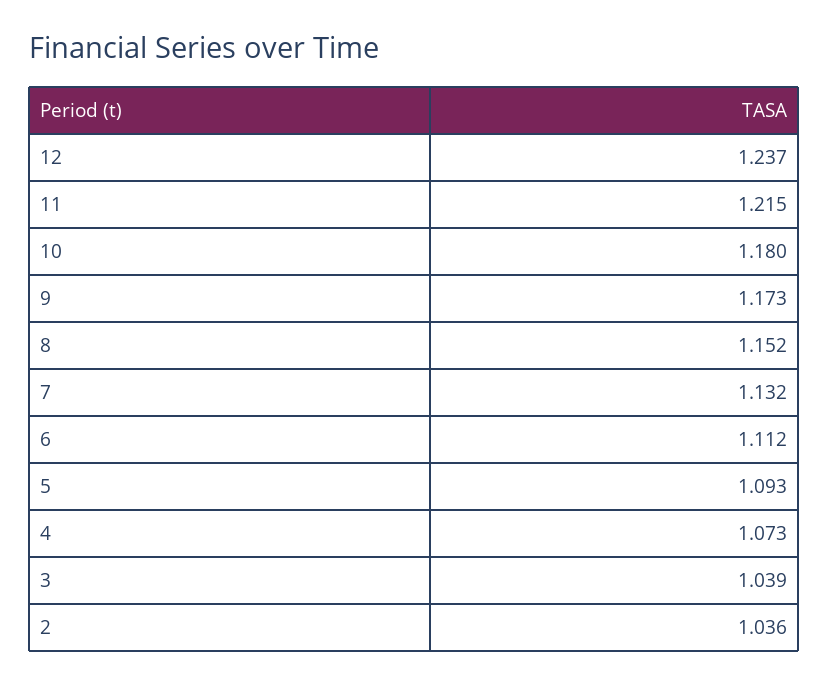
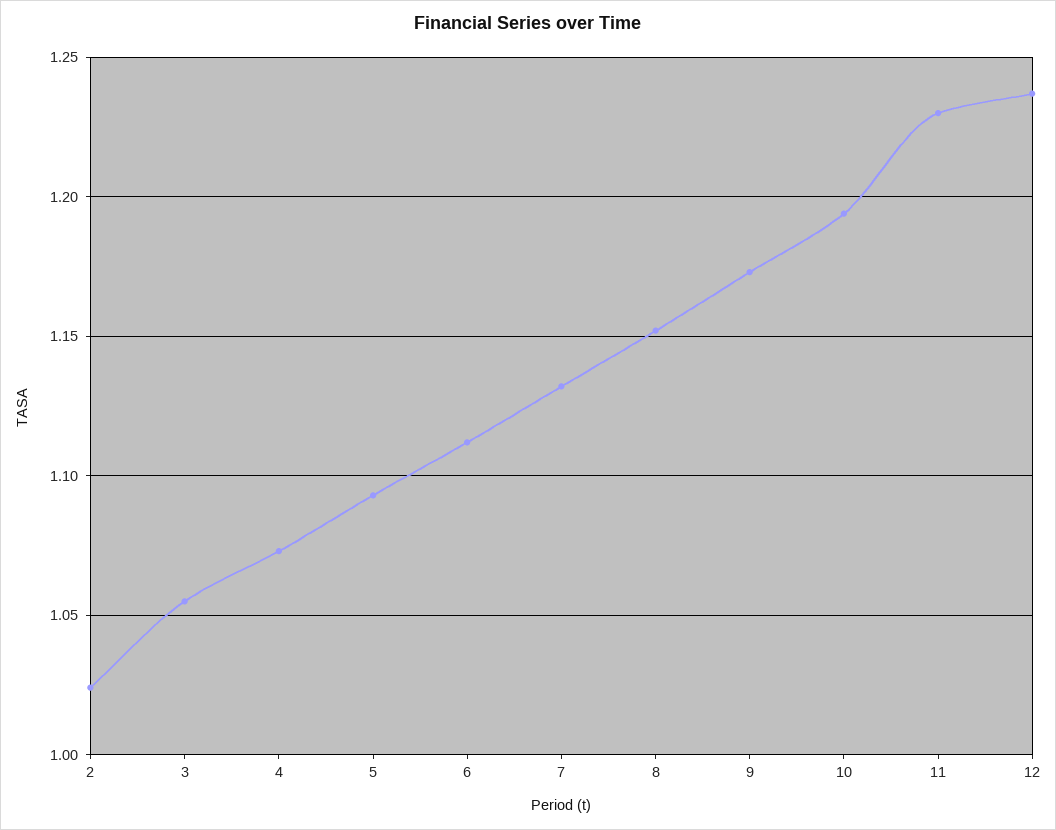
  {
    "12": 1.237,
-   "11": 1.215,
+   "11": 1.23,
-   "10": 1.18,
+   "10": 1.195,
    "9": 1.173,
    "8": 1.152,
    "7": 1.132,
    "6": 1.112,
    "5": 1.093,
    "4": 1.073,
-   "3": 1.039,
+   "3": 1.055,
-   "2": 1.036
+   "2": 1.025
  }

